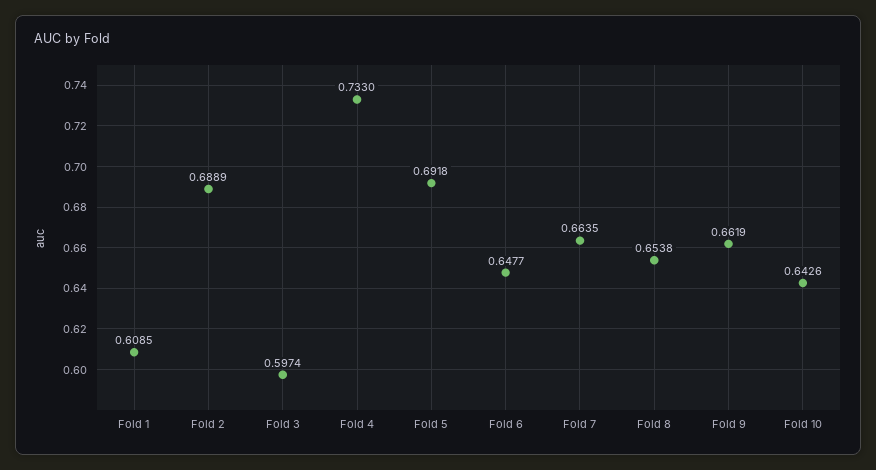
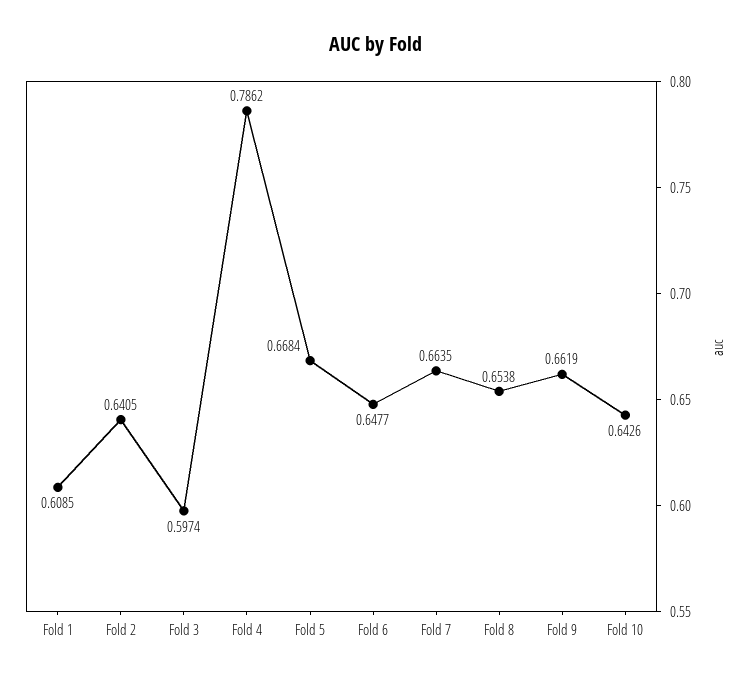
  {
    "Fold 1": 0.6085,
-   "Fold 2": 0.6889,
+   "Fold 2": 0.6405,
    "Fold 3": 0.5974,
-   "Fold 4": 0.733,
+   "Fold 4": 0.7862,
-   "Fold 5": 0.6918,
+   "Fold 5": 0.6684,
    "Fold 6": 0.6477,
    "Fold 7": 0.6635,
    "Fold 8": 0.6538,
    "Fold 9": 0.6619,
    "Fold 10": 0.6426
  }

